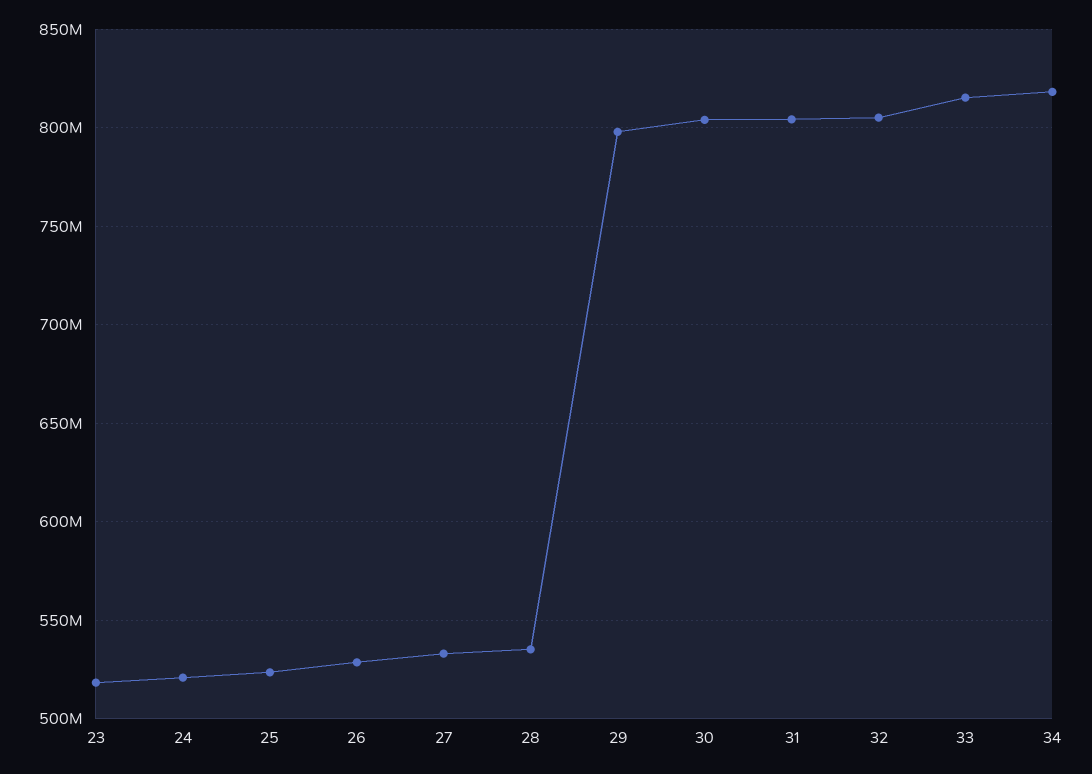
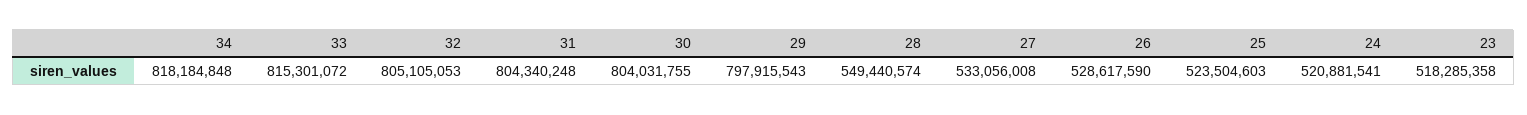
  {
    "23": 518285358,
    "24": 520881541,
    "25": 523504603,
    "26": 528617590,
    "27": 533056008,
-   "28": 535000000,
+   "28": 549440574,
    "29": 797915543,
    "30": 804031755,
    "31": 804340248,
    "32": 805105053,
    "33": 815301072,
    "34": 818184848
  }

